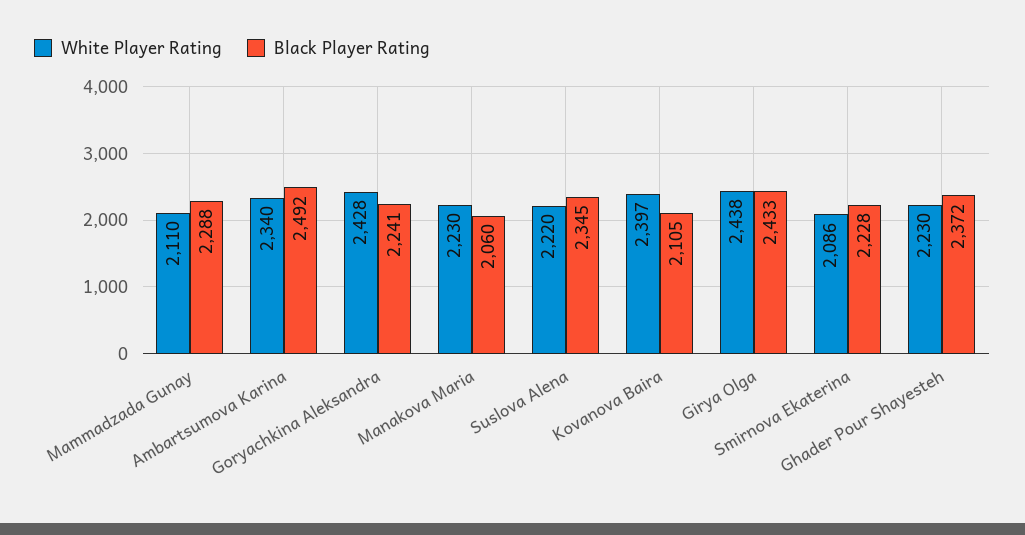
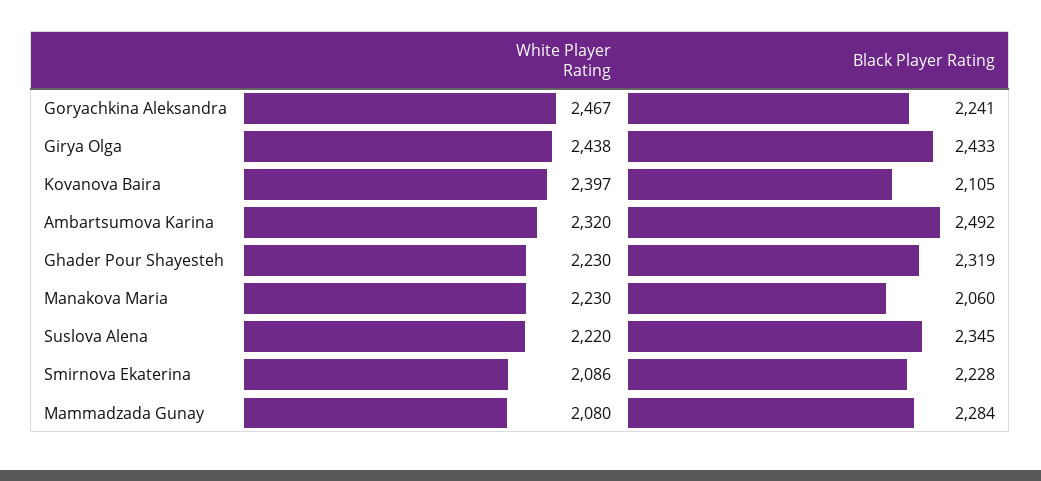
  {
    "White Player Rating": {
-     "Mammadzada Gunay": 2110,
+     "Mammadzada Gunay": 2080,
-     "Ambartsumova Karina": 2340,
+     "Ambartsumova Karina": 2320,
-     "Goryachkina Aleksandra": 2428,
+     "Goryachkina Aleksandra": 2467,
      "Manakova Maria": 2230,
      "Suslova Alena": 2220,
      "Kovanova Baira": 2397,
      "Girya Olga": 2438,
      "Smirnova Ekaterina": 2086,
      "Ghader Pour Shayesteh": 2230
    },
    "Black Player Rating": {
-     "Mammadzada Gunay": 2288,
+     "Mammadzada Gunay": 2284,
      "Ambartsumova Karina": 2492,
      "Goryachkina Aleksandra": 2241,
      "Manakova Maria": 2060,
      "Suslova Alena": 2345,
      "Kovanova Baira": 2105,
      "Girya Olga": 2433,
      "Smirnova Ekaterina": 2228,
-     "Ghader Pour Shayesteh": 2372
+     "Ghader Pour Shayesteh": 2319
    }
  }

